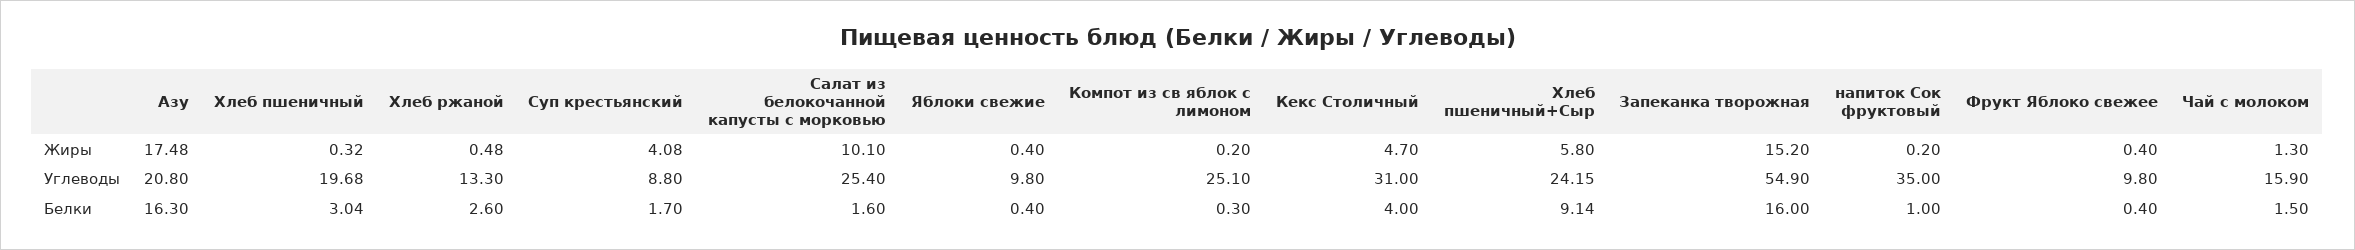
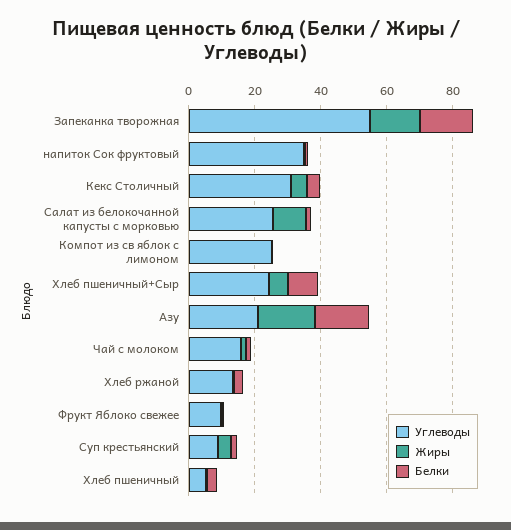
  {
    "Жиры": {
      "Азу": 17.48,
      "Хлеб пшеничный": 0.32,
      "Хлеб ржаной": 0.48,
      "Суп крестьянский": 4.08,
      "Салат из белокочанной капусты с морковью": 10.1,
-     "Яблоки свежие": 0.4,
      "Компот из св яблок с лимоном": 0.2,
      "Кекс Столичный": 4.7,
      "Хлеб пшеничный+Сыр": 5.8,
      "Запеканка творожная": 15.2,
      "напиток Сок фруктовый": 0.2,
      "Фрукт Яблоко свежее": 0.4,
      "Чай с молоком": 1.3
    },
    "Углеводы": {
      "Азу": 20.8,
-     "Хлеб пшеничный": 19.68,
+     "Хлеб пшеничный": 5,
      "Хлеб ржаной": 13.3,
      "Суп крестьянский": 8.8,
      "Салат из белокочанной капусты с морковью": 25.4,
-     "Яблоки свежие": 9.8,
      "Компот из св яблок с лимоном": 25.1,
      "Кекс Столичный": 31,
      "Хлеб пшеничный+Сыр": 24.15,
      "Запеканка творожная": 54.9,
      "напиток Сок фруктовый": 35,
      "Фрукт Яблоко свежее": 9.8,
      "Чай с молоком": 15.9
    },
    "Белки": {
      "Азу": 16.3,
      "Хлеб пшеничный": 3.04,
      "Хлеб ржаной": 2.6,
      "Суп крестьянский": 1.7,
      "Салат из белокочанной капусты с морковью": 1.6,
-     "Яблоки свежие": 0.4,
      "Компот из св яблок с лимоном": 0.3,
      "Кекс Столичный": 4,
      "Хлеб пшеничный+Сыр": 9.14,
      "Запеканка творожная": 16,
      "напиток Сок фруктовый": 1,
      "Фрукт Яблоко свежее": 0.4,
      "Чай с молоком": 1.5
    }
  }

